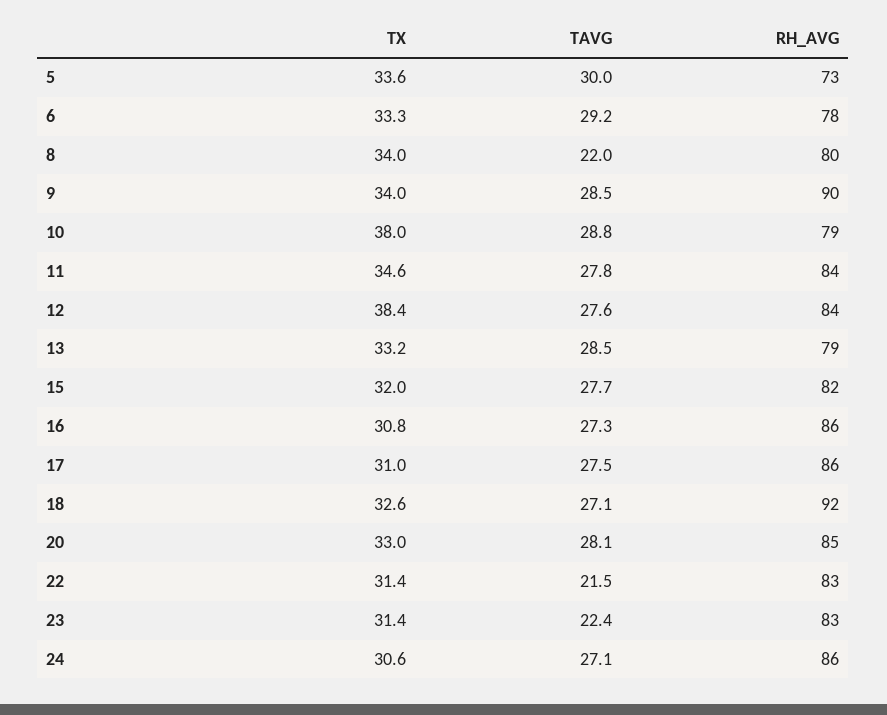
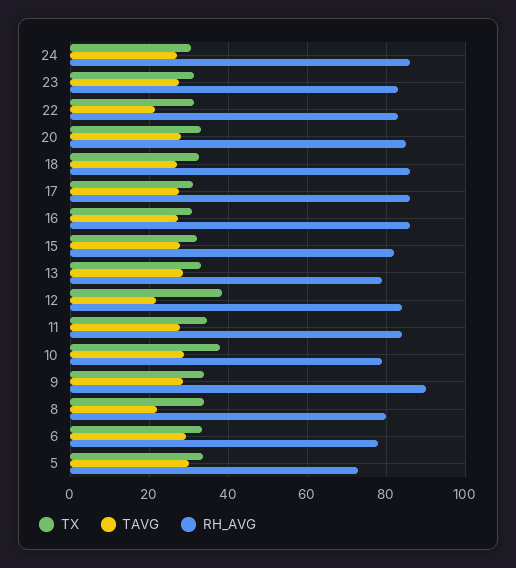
  {
    "TX": {
      "5": 33.6,
      "6": 33.3,
      "8": 34,
      "9": 34,
      "10": 38,
      "11": 34.6,
      "12": 38.4,
      "13": 33.2,
      "15": 32,
      "16": 30.8,
      "17": 31,
      "18": 32.6,
      "20": 33,
      "22": 31.4,
      "23": 31.4,
      "24": 30.6
    },
    "TAVG": {
      "5": 30,
      "6": 29.2,
      "8": 22,
      "9": 28.5,
      "10": 28.8,
      "11": 27.8,
-     "12": 27.6,
+     "12": 22,
      "13": 28.5,
      "15": 27.7,
      "16": 27.3,
      "17": 27.5,
      "18": 27.1,
      "20": 28.1,
      "22": 21.5,
-     "23": 22.4,
+     "23": 28,
      "24": 27.1
    },
    "RH_AVG": {
      "5": 73,
      "6": 78,
      "8": 80,
      "9": 90,
      "10": 79,
      "11": 84,
      "12": 84,
      "13": 79,
      "15": 82,
      "16": 86,
      "17": 86,
-     "18": 92,
+     "18": 86,
      "20": 85,
      "22": 83,
      "23": 83,
      "24": 86
    }
  }

